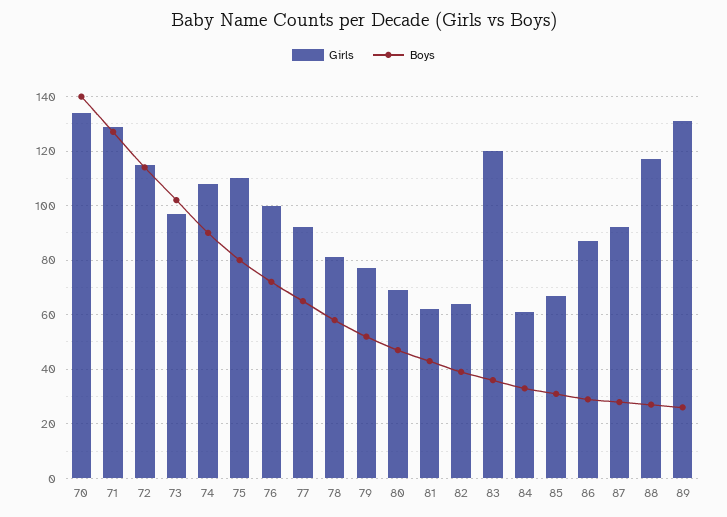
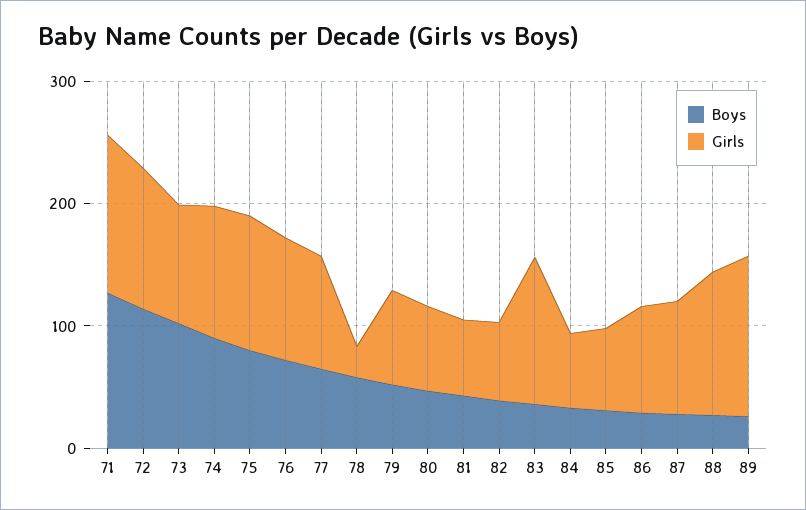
  {
    "Girls": {
-     "70": 135,
      "71": 130,
      "72": 115,
      "73": 95,
      "74": 110,
      "75": 110,
      "76": 100,
      "77": 90,
-     "78": 80,
+     "78": 20,
      "79": 75,
      "80": 70,
      "81": 60,
      "82": 65,
      "83": 120,
      "84": 60,
      "85": 65,
      "86": 85,
      "87": 90,
      "88": 115,
      "89": 130
    },
    "Boys": {
-     "70": 140,
      "71": 125,
      "72": 115,
      "73": 100,
      "74": 90,
      "75": 80,
      "76": 70,
      "77": 65,
      "78": 60,
      "79": 50,
      "80": 45,
      "81": 45,
      "82": 40,
      "83": 35,
      "84": 35,
      "85": 30,
      "86": 30,
      "87": 30,
      "88": 25,
      "89": 25
    }
  }

